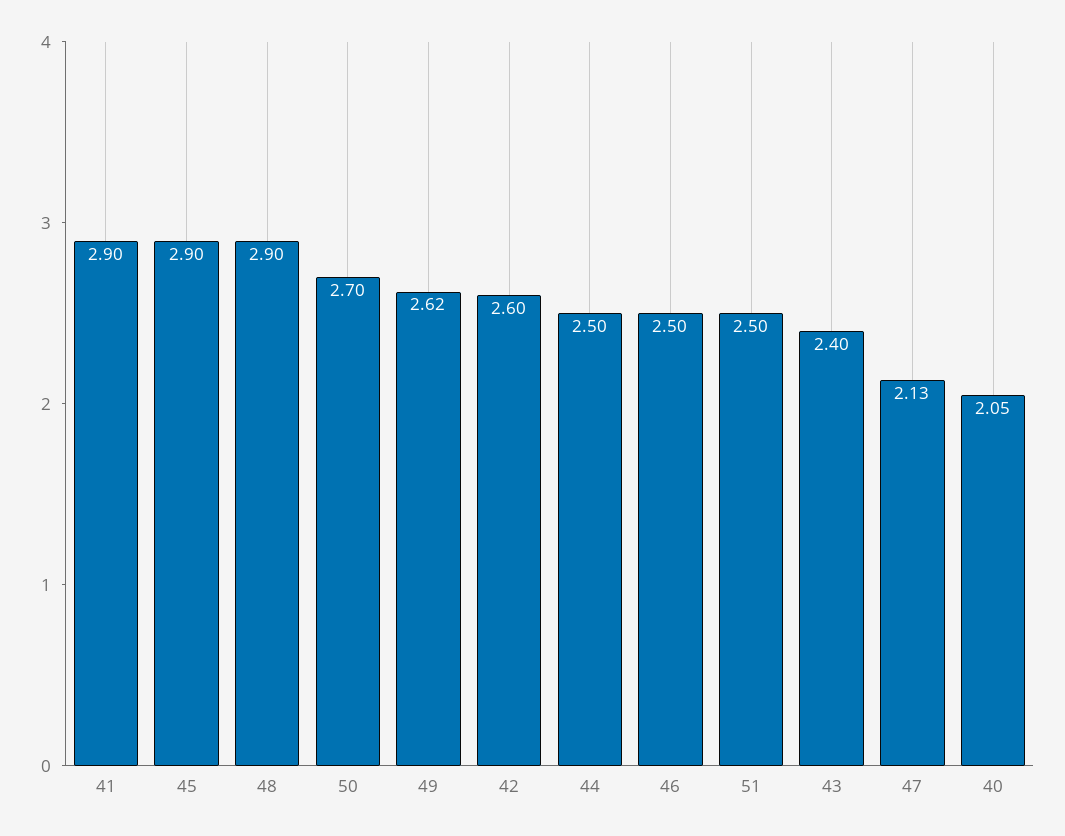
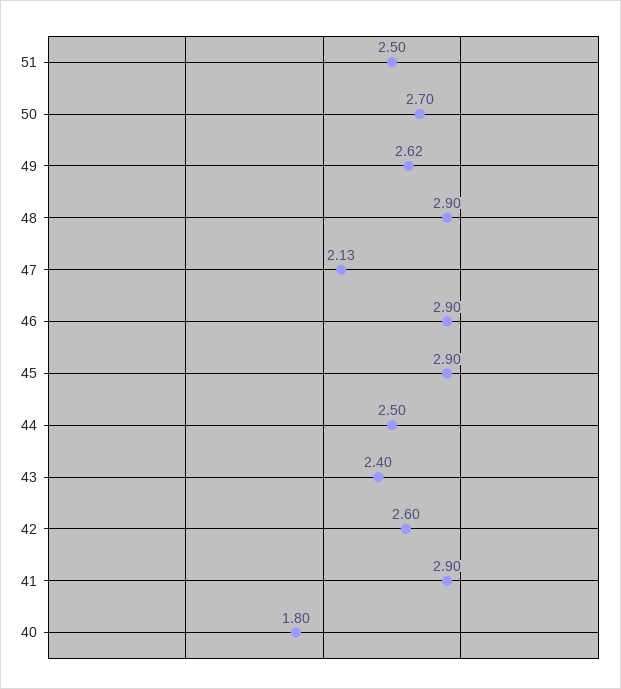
  {
    "41": 2.9,
    "45": 2.9,
    "48": 2.9,
    "50": 2.7,
    "49": 2.62,
    "42": 2.6,
    "44": 2.5,
-   "46": 2.5,
+   "46": 2.9,
    "51": 2.5,
    "43": 2.4,
    "47": 2.13,
-   "40": 2.05
+   "40": 1.8
  }

